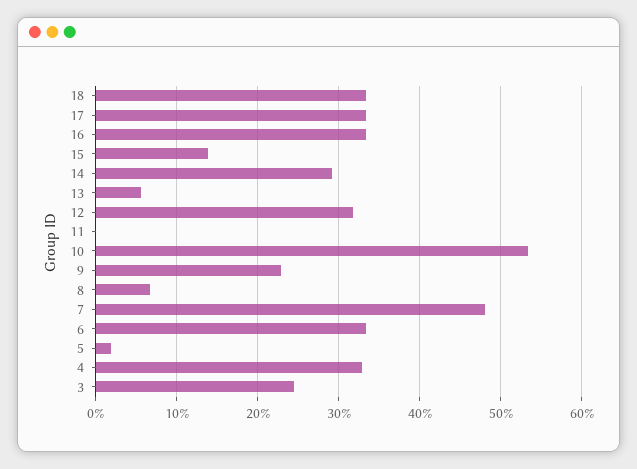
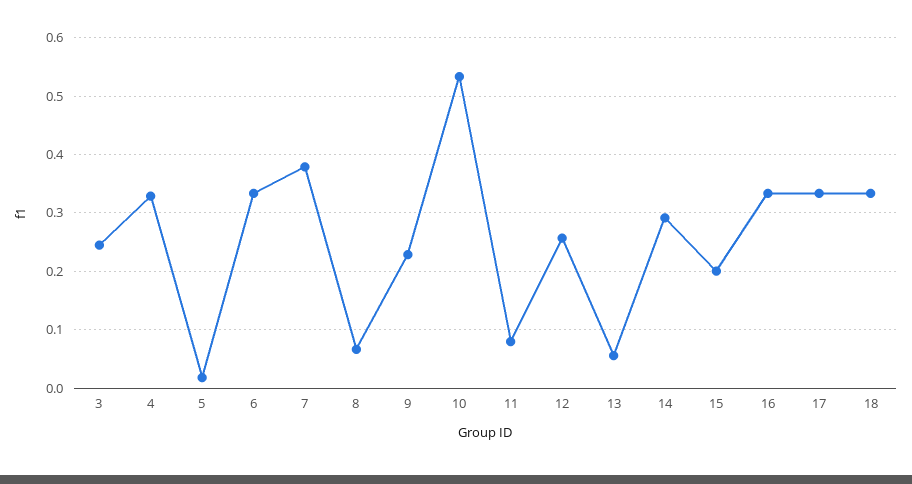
  {
    "18": 0.33,
    "17": 0.33,
    "16": 0.33,
-   "15": 0.14,
+   "15": 0.2,
    "14": 0.29,
    "13": 0.06,
-   "12": 0.32,
+   "12": 0.26,
-   "11": 0,
+   "11": 0.08,
    "10": 0.53,
    "9": 0.23,
    "8": 0.07,
-   "7": 0.48,
+   "7": 0.38,
    "6": 0.33,
    "5": 0.02,
    "4": 0.33,
    "3": 0.25
  }

